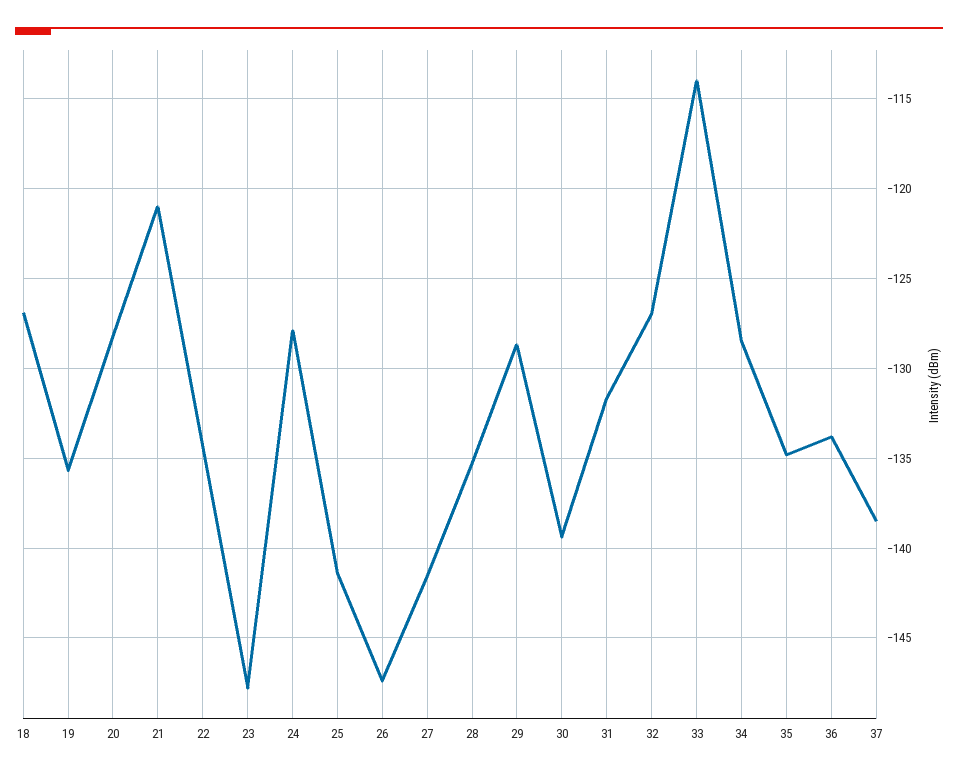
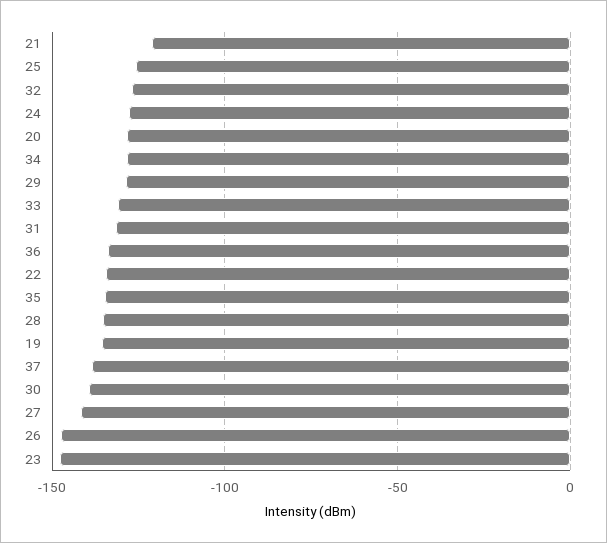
  {
-   "18": -127,
    "19": -135.5,
    "20": -128.5,
    "21": -121,
    "22": -134.5,
    "23": -148,
    "24": -128,
-   "25": -141.5,
+   "25": -125,
    "26": -147.5,
    "27": -141.5,
    "28": -135.5,
    "29": -128.5,
    "30": -139.5,
    "31": -131.5,
    "32": -127,
-   "33": -114,
+   "33": -130,
    "34": -128.5,
    "35": -135,
    "36": -134,
    "37": -138.5
  }

